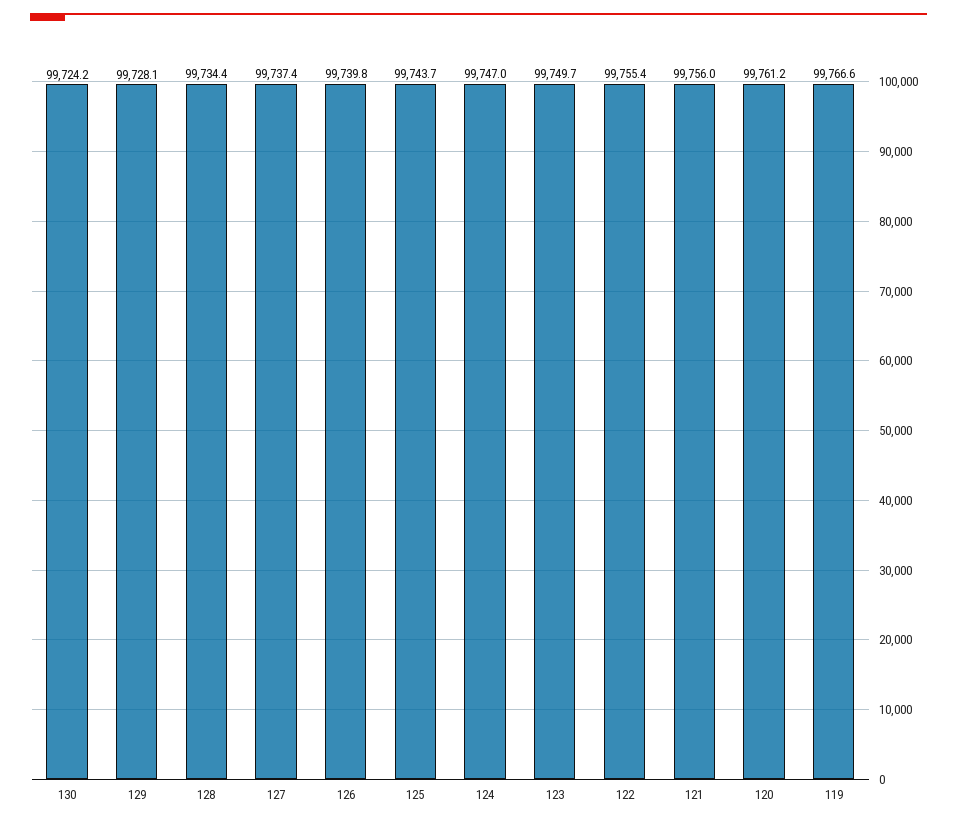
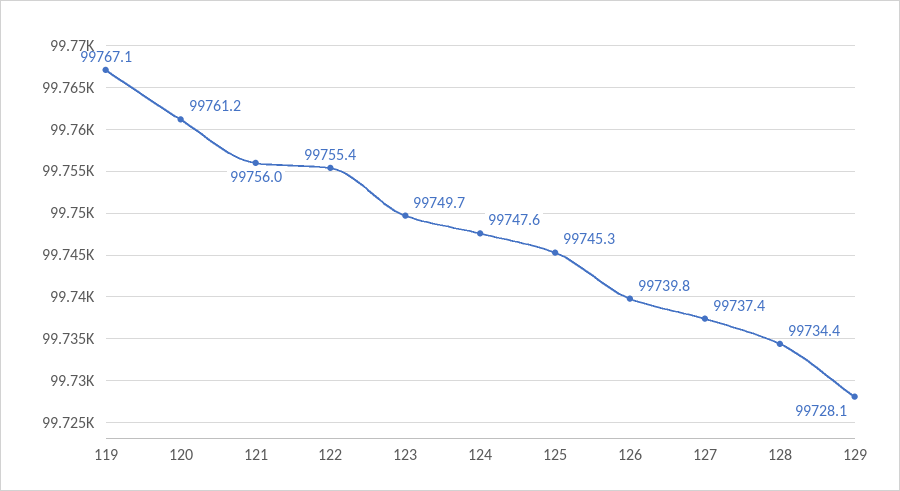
  {
-   "130": 99724.2,
    "129": 99728.1,
    "128": 99734.4,
    "127": 99737.4,
    "126": 99739.8,
-   "125": 99743.7,
+   "125": 99745.3,
-   "124": 99747,
+   "124": 99747.6,
    "123": 99749.7,
    "122": 99755.4,
    "121": 99756,
    "120": 99761.2,
-   "119": 99766.6
+   "119": 99767.1
  }

